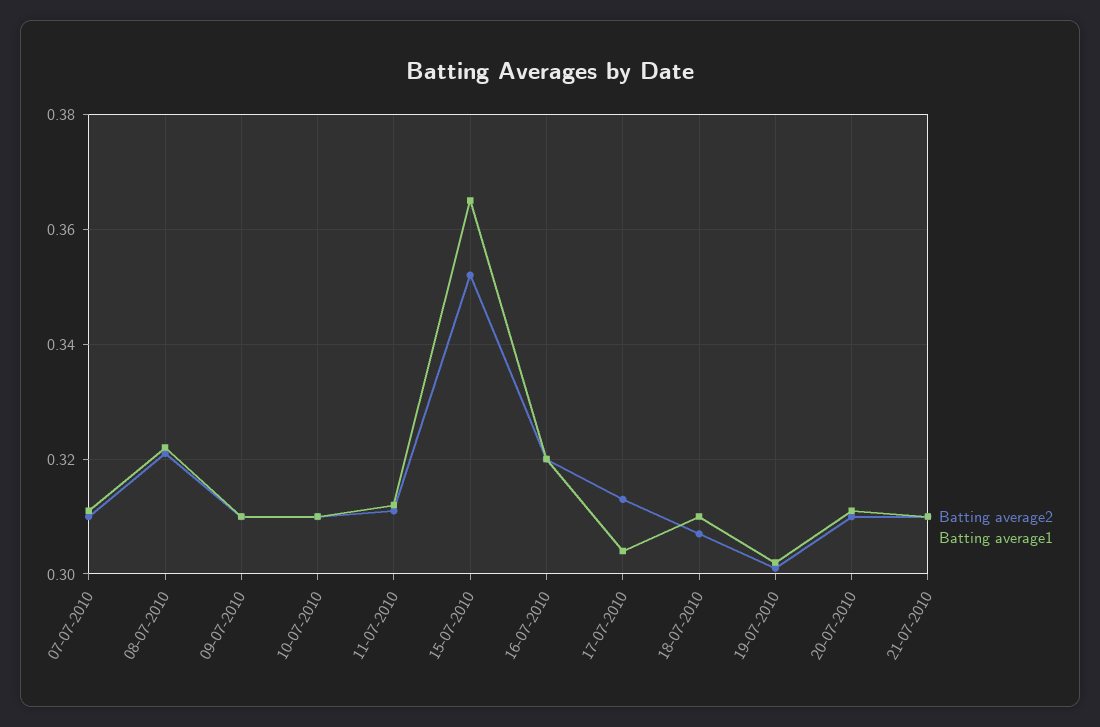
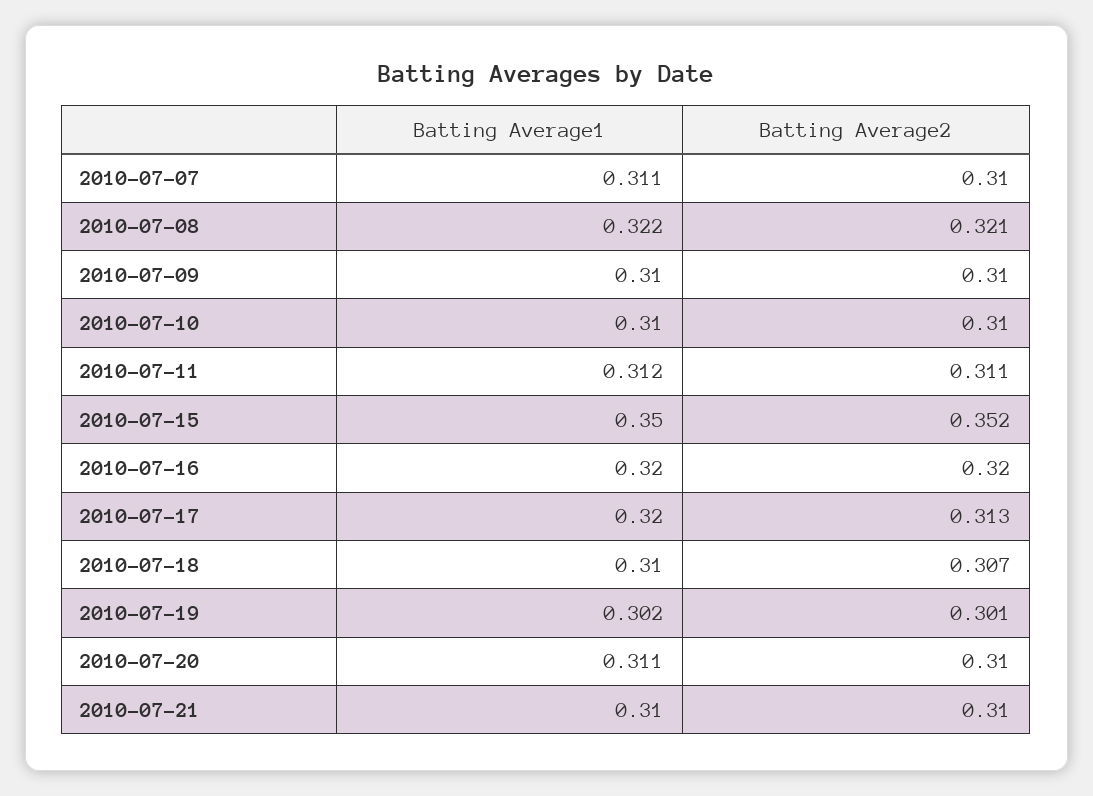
  {
    "Batting average2": {
      "07-07-2010": 0.31,
      "08-07-2010": 0.321,
      "09-07-2010": 0.31,
      "10-07-2010": 0.31,
      "11-07-2010": 0.311,
      "15-07-2010": 0.352,
      "16-07-2010": 0.32,
      "17-07-2010": 0.313,
      "18-07-2010": 0.307,
      "19-07-2010": 0.301,
      "20-07-2010": 0.31,
      "21-07-2010": 0.31
    },
    "Batting average1": {
      "07-07-2010": 0.311,
      "08-07-2010": 0.322,
      "09-07-2010": 0.31,
      "10-07-2010": 0.31,
      "11-07-2010": 0.312,
-     "15-07-2010": 0.365,
+     "15-07-2010": 0.35,
      "16-07-2010": 0.32,
-     "17-07-2010": 0.305,
+     "17-07-2010": 0.32,
      "18-07-2010": 0.31,
      "19-07-2010": 0.302,
      "20-07-2010": 0.311,
      "21-07-2010": 0.31
    }
  }

